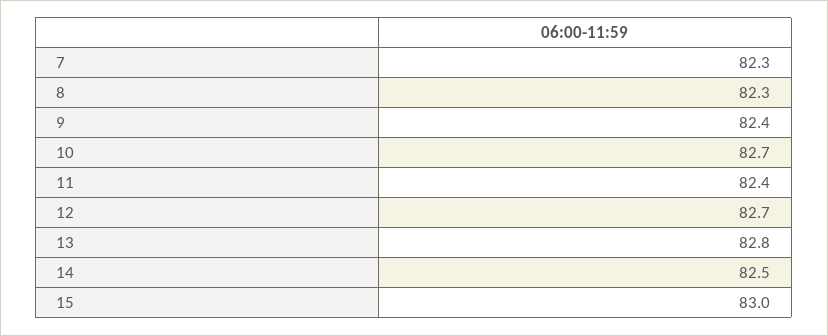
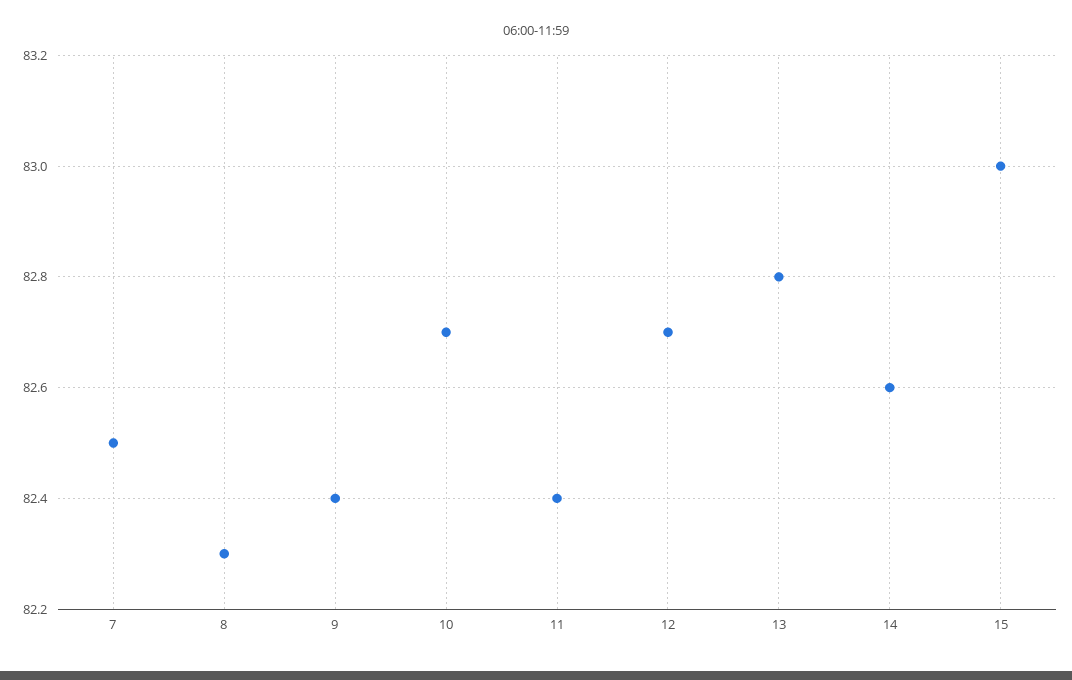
  {
-   "7": 82.3,
+   "7": 82.5,
    "8": 82.3,
    "9": 82.4,
    "10": 82.7,
    "11": 82.4,
    "12": 82.7,
    "13": 82.8,
-   "14": 82.5,
+   "14": 82.6,
    "15": 83
  }

